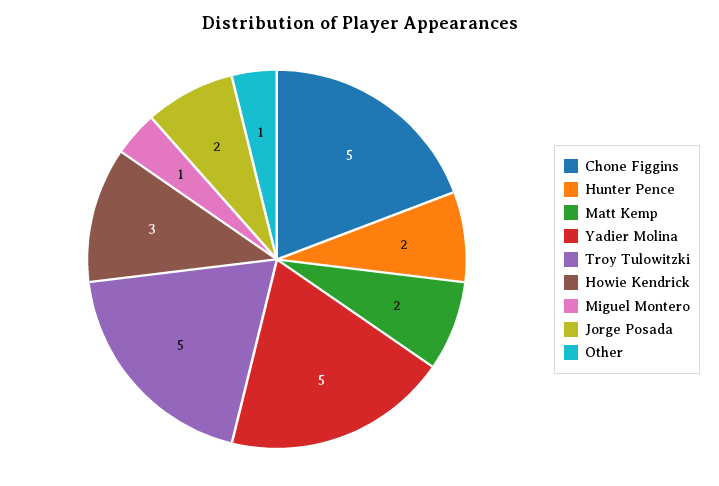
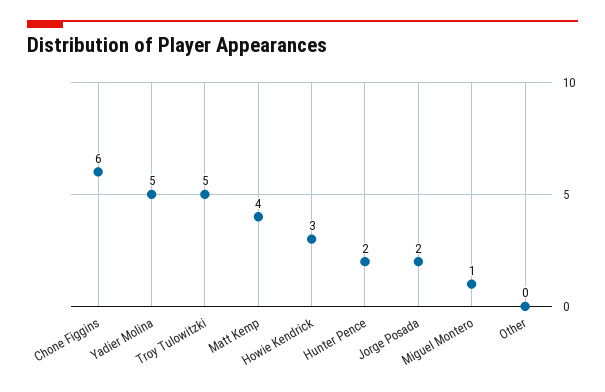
  {
-   "Chone Figgins": 5,
+   "Chone Figgins": 6,
    "Hunter Pence": 2,
-   "Matt Kemp": 2,
+   "Matt Kemp": 4,
    "Yadier Molina": 5,
    "Troy Tulowitzki": 5,
    "Howie Kendrick": 3,
    "Miguel Montero": 1,
    "Jorge Posada": 2,
-   "Other": 1
+   "Other": 0
  }

